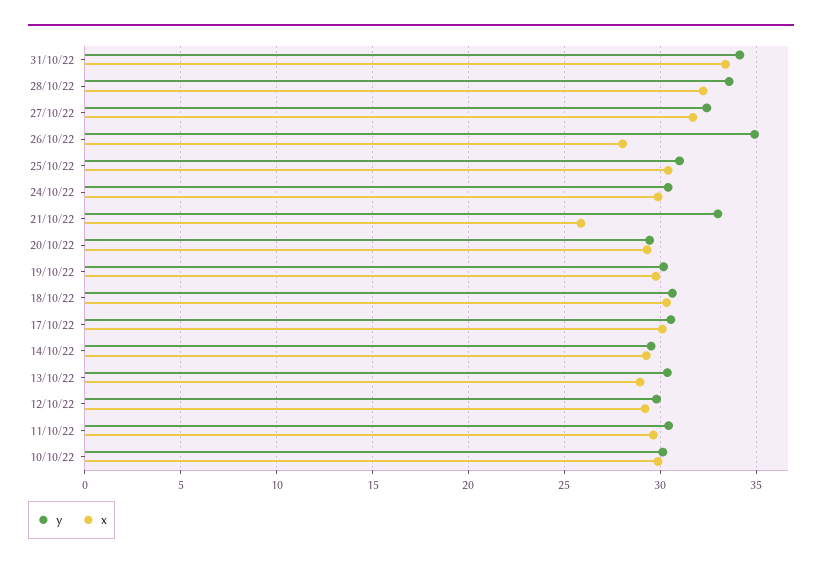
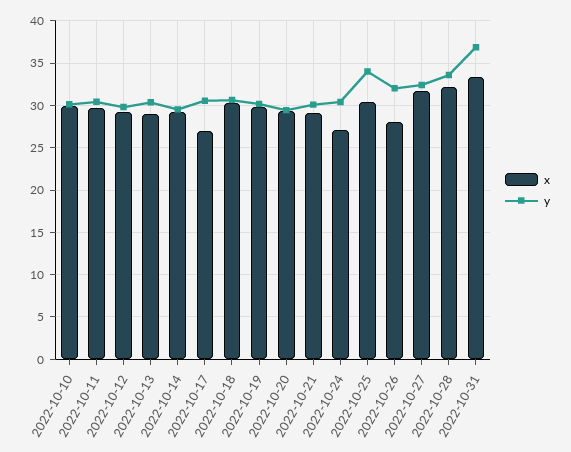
  {
    "y": {
-     "31/10/22": 34,
+     "31/10/22": 37,
      "28/10/22": 33.5,
      "27/10/22": 32.5,
-     "26/10/22": 35,
+     "26/10/22": 32,
-     "25/10/22": 31,
+     "25/10/22": 34,
      "24/10/22": 30.5,
-     "21/10/22": 33,
+     "21/10/22": 30,
      "20/10/22": 29.5,
      "19/10/22": 30,
      "18/10/22": 30.5,
      "17/10/22": 30.5,
      "14/10/22": 29.5,
      "13/10/22": 30.5,
      "12/10/22": 30,
      "11/10/22": 30.5,
      "10/10/22": 30
    },
    "x": {
      "31/10/22": 33.5,
      "28/10/22": 32,
      "27/10/22": 31.5,
      "26/10/22": 28,
      "25/10/22": 30.5,
-     "24/10/22": 30,
+     "24/10/22": 27,
-     "21/10/22": 26,
+     "21/10/22": 29,
      "20/10/22": 29.5,
      "19/10/22": 30,
      "18/10/22": 30.5,
-     "17/10/22": 30,
+     "17/10/22": 27,
      "14/10/22": 29.5,
      "13/10/22": 29,
      "12/10/22": 29,
      "11/10/22": 29.5,
      "10/10/22": 30
    }
  }

